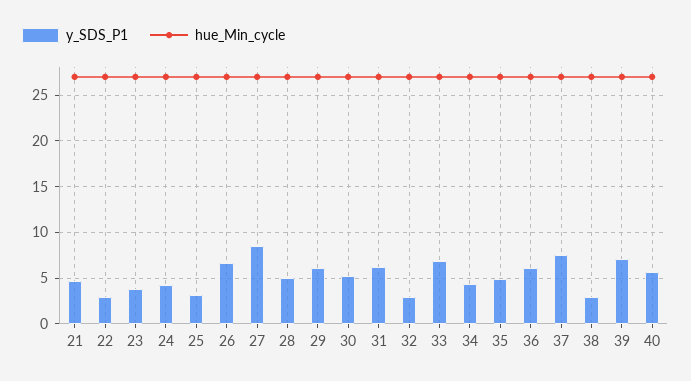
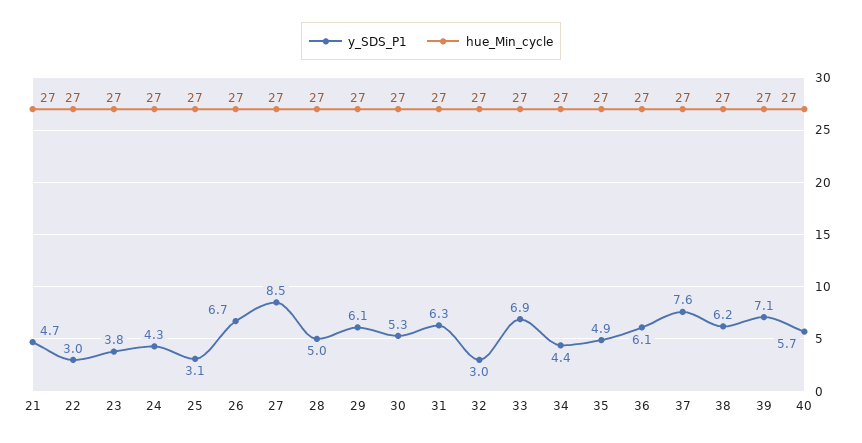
  {
    "y_SDS_P1": {
      "21": 4.7,
      "22": 3,
      "23": 3.8,
      "24": 4.3,
      "25": 3.1,
      "26": 6.7,
      "27": 8.5,
      "28": 5,
      "29": 6.1,
      "30": 5.3,
      "31": 6.3,
      "32": 3,
      "33": 6.9,
      "34": 4.4,
      "35": 4.9,
      "36": 6.1,
      "37": 7.6,
-     "38": 3,
+     "38": 6.2,
      "39": 7.1,
      "40": 5.7
    },
    "hue_Min_cycle": {
      "21": 27,
      "22": 27,
      "23": 27,
      "24": 27,
      "25": 27,
      "26": 27,
      "27": 27,
      "28": 27,
      "29": 27,
      "30": 27,
      "31": 27,
      "32": 27,
      "33": 27,
      "34": 27,
      "35": 27,
      "36": 27,
      "37": 27,
      "38": 27,
      "39": 27,
      "40": 27
    }
  }

